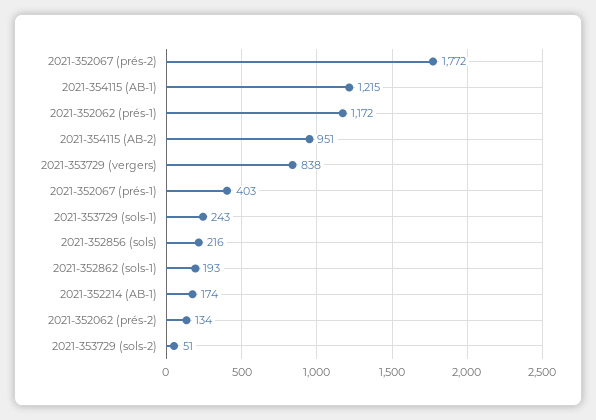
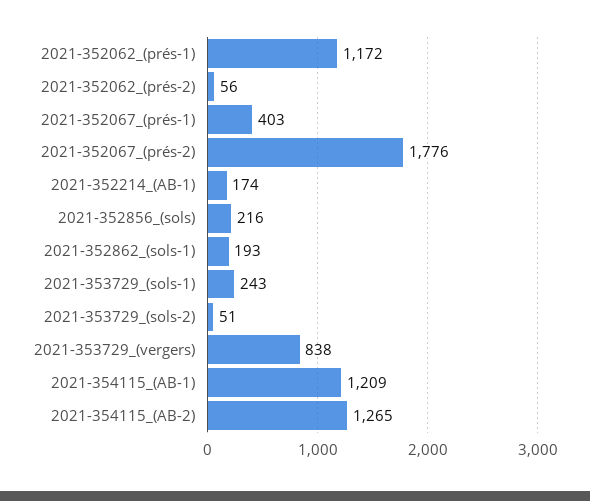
  {
-   "2021-352067 (prés-2)": 1772,
+   "2021-352067 (prés-2)": 1776,
-   "2021-354115 (AB-1)": 1215,
+   "2021-354115 (AB-1)": 1209,
    "2021-352062 (prés-1)": 1172,
-   "2021-354115 (AB-2)": 951,
+   "2021-354115 (AB-2)": 1265,
    "2021-353729 (vergers)": 838,
    "2021-352067 (prés-1)": 403,
    "2021-353729 (sols-1)": 243,
    "2021-352856 (sols)": 216,
    "2021-352862 (sols-1)": 193,
    "2021-352214 (AB-1)": 174,
-   "2021-352062 (prés-2)": 134,
+   "2021-352062 (prés-2)": 56,
    "2021-353729 (sols-2)": 51
  }

